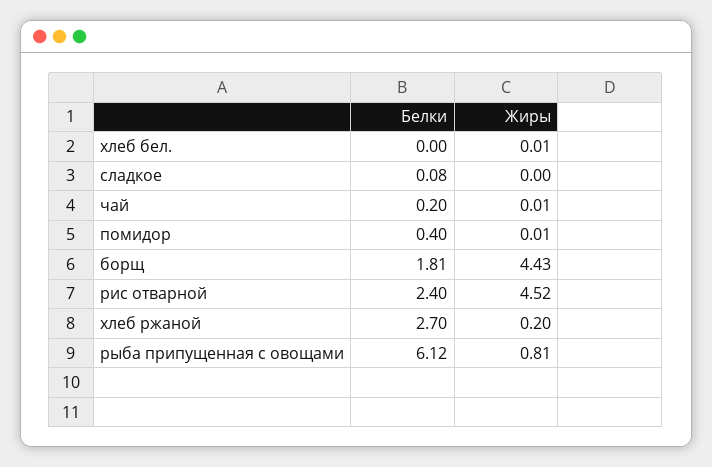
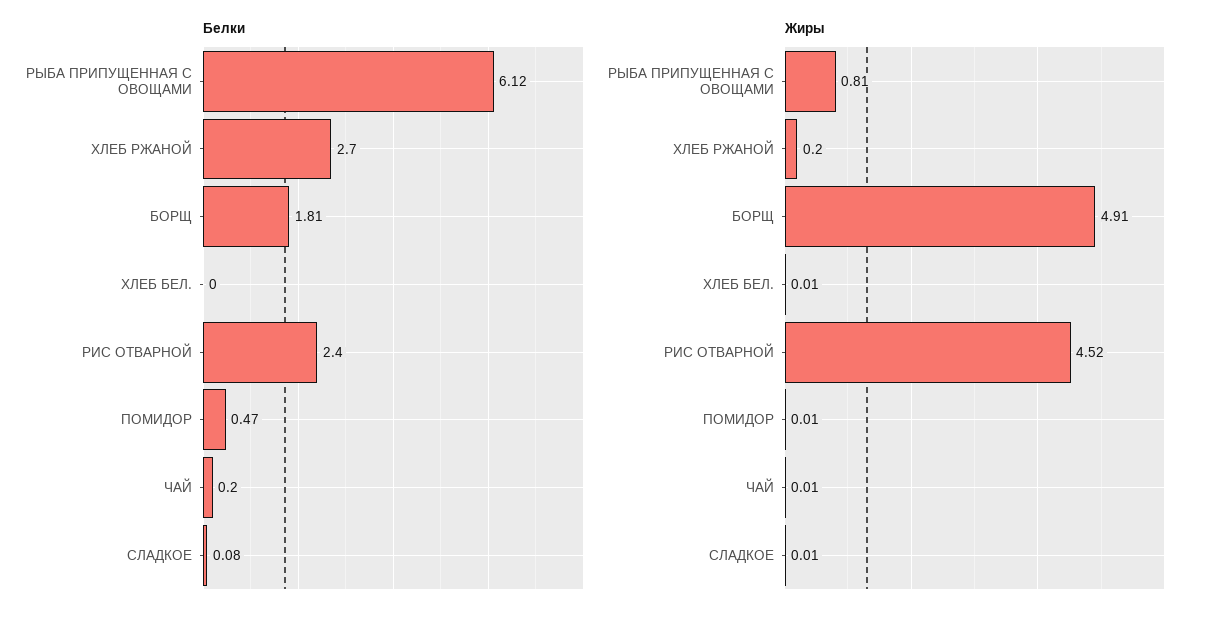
  {
    "Белки": {
      "хлеб бел.": 0,
      "сладкое": 0.08,
      "чай": 0.2,
-     "помидор": 0.4,
+     "помидор": 0.47,
      "борщ": 1.81,
      "рис отварной": 2.4,
      "хлеб ржаной": 2.7,
      "рыба припущенная с овощами": 6.12
    },
    "Жиры": {
      "хлеб бел.": 0.01,
-     "сладкое": 0,
+     "сладкое": 0.01,
      "чай": 0.01,
      "помидор": 0.01,
-     "борщ": 4.43,
+     "борщ": 4.91,
      "рис отварной": 4.52,
      "хлеб ржаной": 0.2,
      "рыба припущенная с овощами": 0.81
    }
  }

